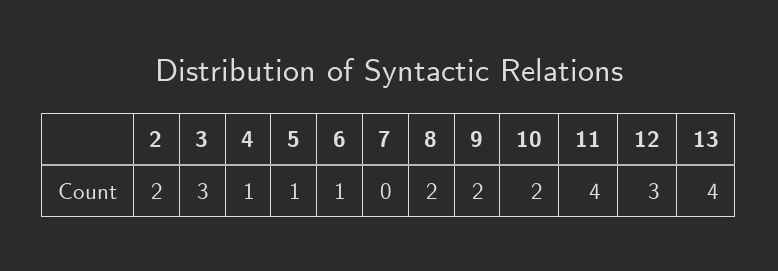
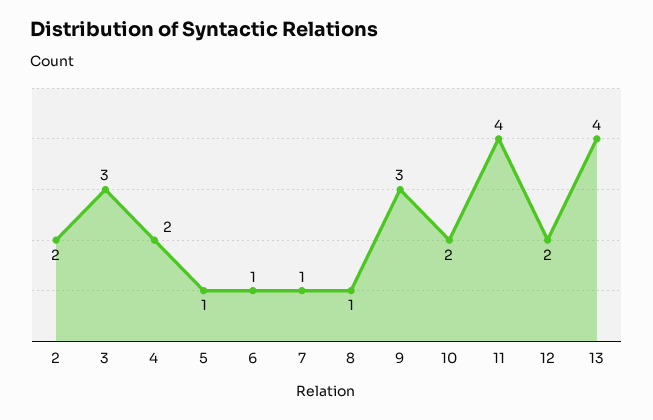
  {
    "2": 2,
    "3": 3,
-   "4": 1,
+   "4": 2,
    "5": 1,
    "6": 1,
-   "7": 0,
+   "7": 1,
-   "8": 2,
+   "8": 1,
-   "9": 2,
+   "9": 3,
    "10": 2,
    "11": 4,
-   "12": 3,
+   "12": 2,
    "13": 4
  }

